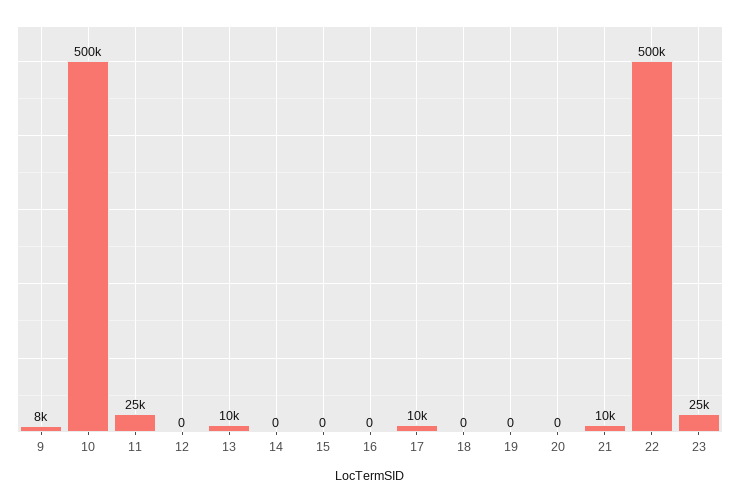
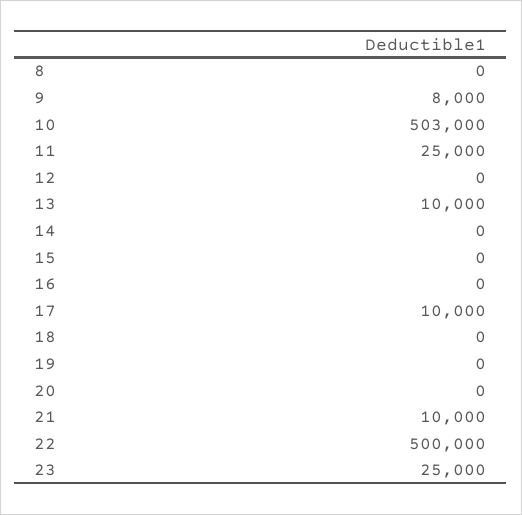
  {
    "9": 8000,
-   "10": 500000,
+   "10": 503000,
    "11": 25000,
    "12": 0,
    "13": 10000,
    "14": 0,
    "15": 0,
    "16": 0,
    "17": 10000,
    "18": 0,
    "19": 0,
    "20": 0,
    "21": 10000,
    "22": 500000,
-   "23": 25000
+   "23": 25000,
+   "8": 0
  }

